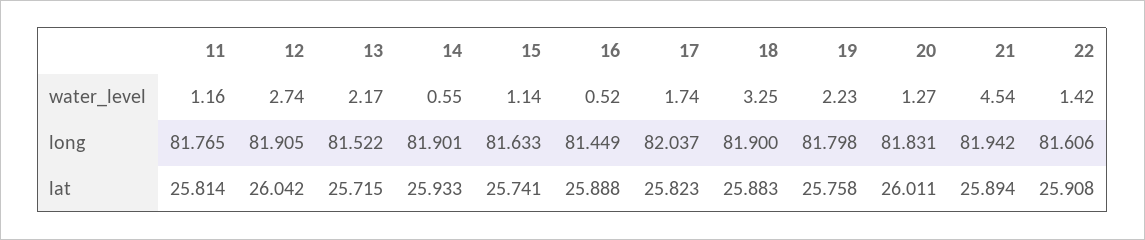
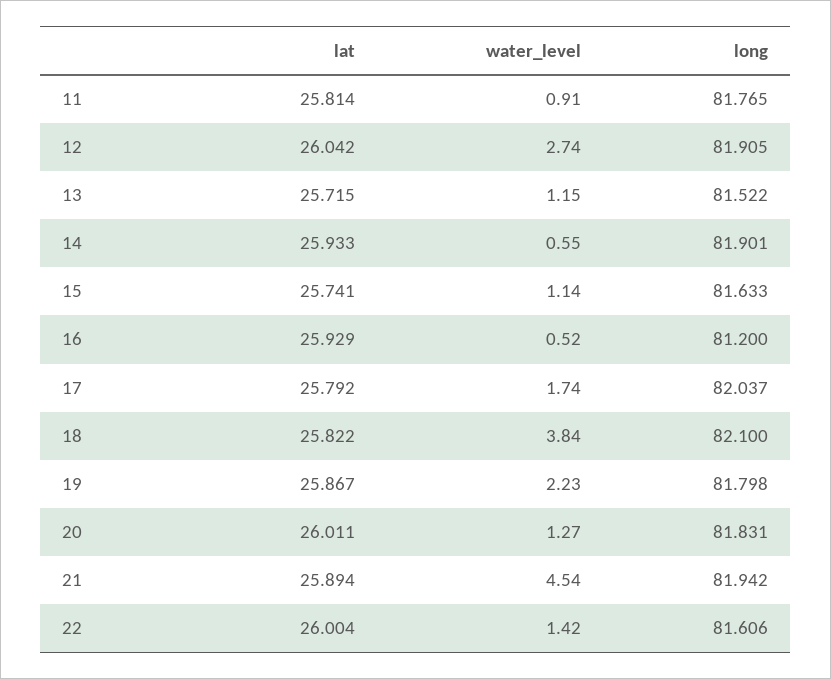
  {
    "11": {
-     "water_level": 1.16,
+     "water_level": 0.91,
      "long": 81.765,
      "lat": 25.814
    },
    "12": {
      "water_level": 2.74,
      "long": 81.905,
      "lat": 26.042
    },
    "13": {
-     "water_level": 2.17,
+     "water_level": 1.15,
      "long": 81.522,
      "lat": 25.715
    },
    "14": {
      "water_level": 0.55,
      "long": 81.901,
      "lat": 25.933
    },
    "15": {
      "water_level": 1.14,
      "long": 81.633,
      "lat": 25.741
    },
    "16": {
      "water_level": 0.52,
-     "long": 81.449,
+     "long": 81.2,
-     "lat": 25.888
+     "lat": 25.929
    },
    "17": {
      "water_level": 1.74,
      "long": 82.037,
-     "lat": 25.823
+     "lat": 25.792
    },
    "18": {
-     "water_level": 3.25,
+     "water_level": 3.84,
-     "long": 81.9,
+     "long": 82.1,
-     "lat": 25.883
+     "lat": 25.822
    },
    "19": {
      "water_level": 2.23,
      "long": 81.798,
-     "lat": 25.758
+     "lat": 25.867
    },
    "20": {
      "water_level": 1.27,
      "long": 81.831,
      "lat": 26.011
    },
    "21": {
      "water_level": 4.54,
      "long": 81.942,
      "lat": 25.894
    },
    "22": {
      "water_level": 1.42,
      "long": 81.606,
-     "lat": 25.908
+     "lat": 26.004
    }
  }

